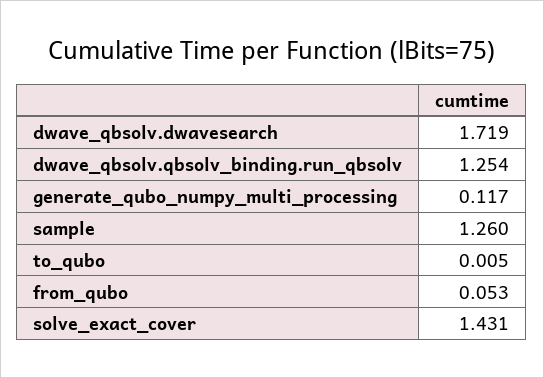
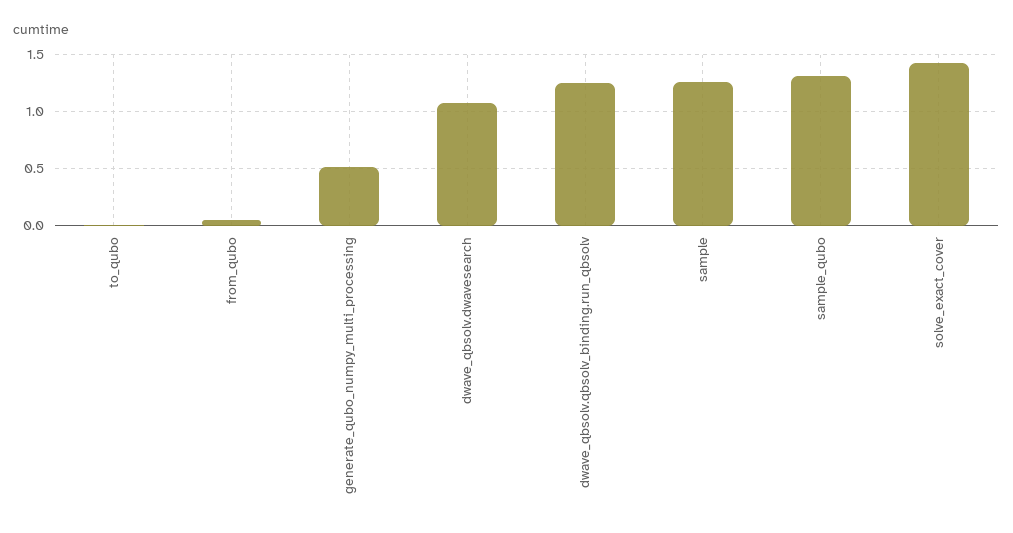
  {
-   "dwave_qbsolv.dwavesearch": 1.719,
+   "dwave_qbsolv.dwavesearch": 1.1,
    "dwave_qbsolv.qbsolv_binding.run_qbsolv": 1.254,
-   "generate_qubo_numpy_multi_processing": 0.117,
+   "generate_qubo_numpy_multi_processing": 0.5,
    "sample": 1.26,
    "to_qubo": 0.005,
    "from_qubo": 0.053,
-   "solve_exact_cover": 1.431
+   "solve_exact_cover": 1.431,
+   "sample_qubo": 1.3
  }

